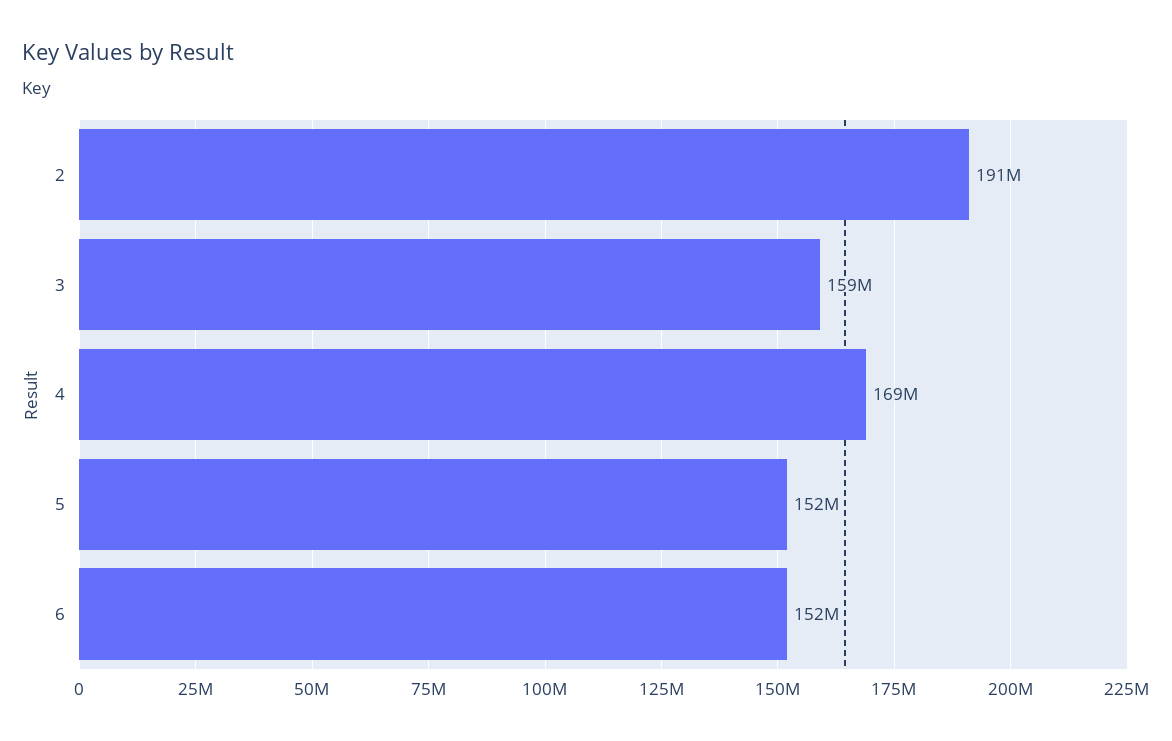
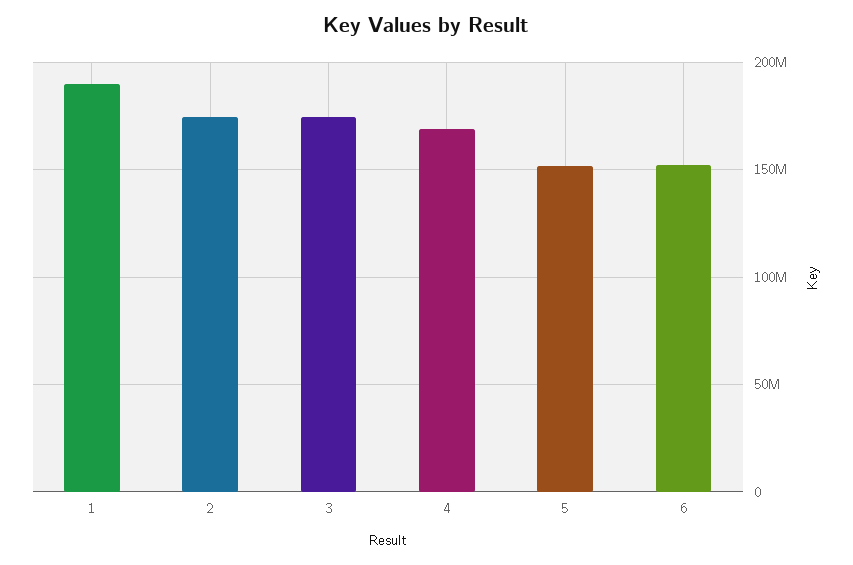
  {
-   "2": 191000000,
+   "2": 175000000,
-   "3": 159000000,
+   "3": 175000000,
    "4": 169000000,
    "5": 152000000,
-   "6": 152000000
+   "6": 152000000,
+   "1": 190000000
  }

